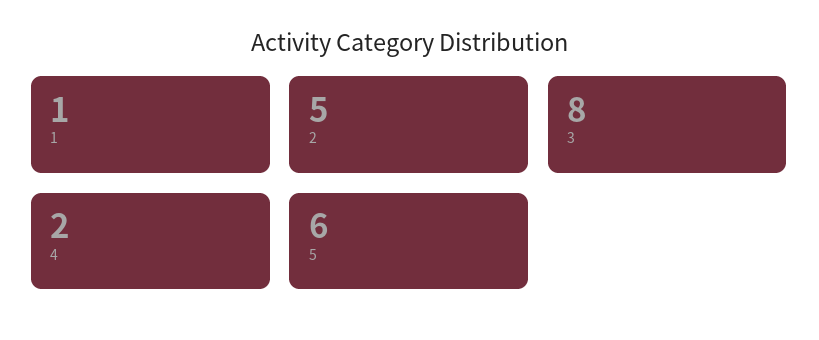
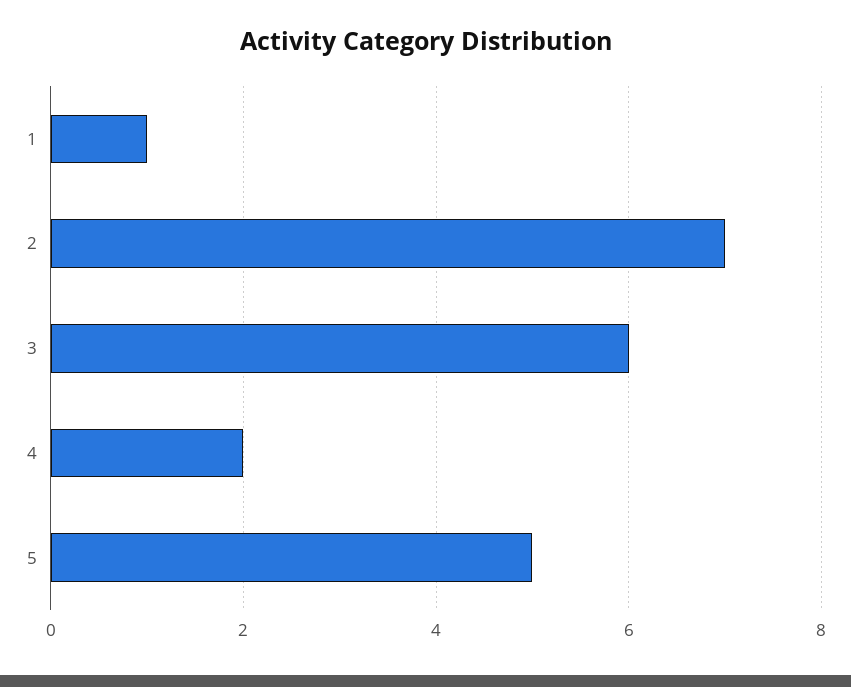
  {
    "1": 1,
-   "2": 5,
+   "2": 7,
-   "3": 8,
+   "3": 6,
    "4": 2,
-   "5": 6
+   "5": 5
  }

